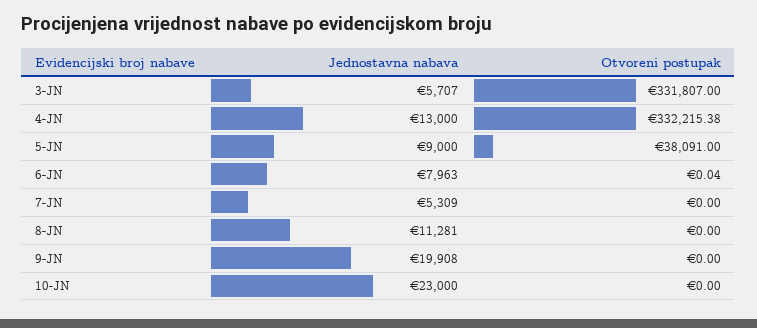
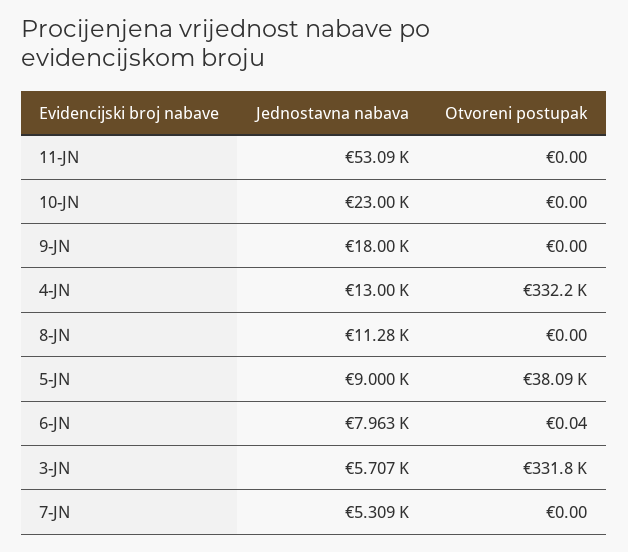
  {
    "Jednostavna nabava": {
      "3-JN": 5707,
      "4-JN": 13000,
      "5-JN": 9000,
      "6-JN": 7963,
      "7-JN": 5309,
      "8-JN": 11281,
-     "9-JN": 19908,
+     "9-JN": 18000,
-     "10-JN": 23000
+     "10-JN": 23000,
+     "11-JN": 53090
    },
    "Otvoreni postupak": {
      "3-JN": 331807,
      "4-JN": 332215.38,
      "5-JN": 38091,
      "6-JN": 0.04,
      "7-JN": 0,
      "8-JN": 0,
      "9-JN": 0,
-     "10-JN": 0
+     "10-JN": 0,
+     "11-JN": 0
    }
  }

